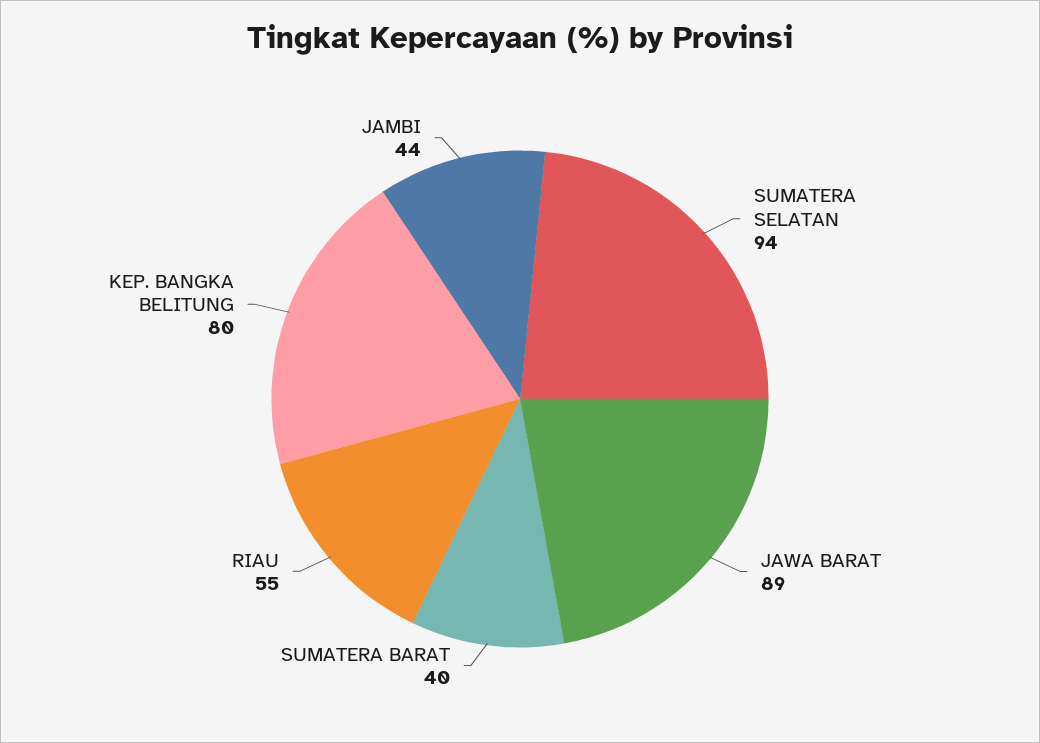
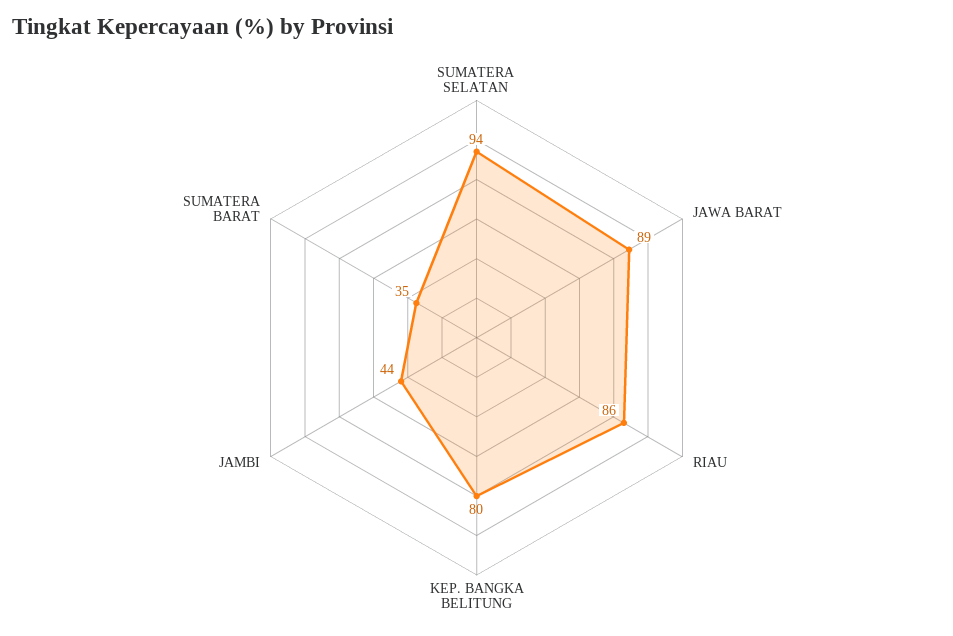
  {
    "SUMATERA SELATAN": 94,
    "JAWA BARAT": 89,
-   "SUMATERA BARAT": 40,
+   "SUMATERA BARAT": 35,
-   "RIAU": 55,
+   "RIAU": 86,
    "KEP. BANGKA BELITUNG": 80,
    "JAMBI": 44
  }

